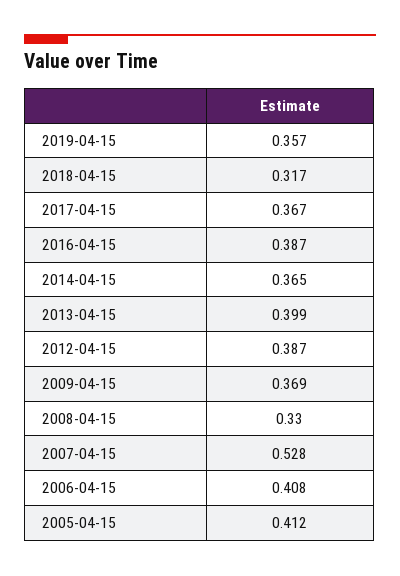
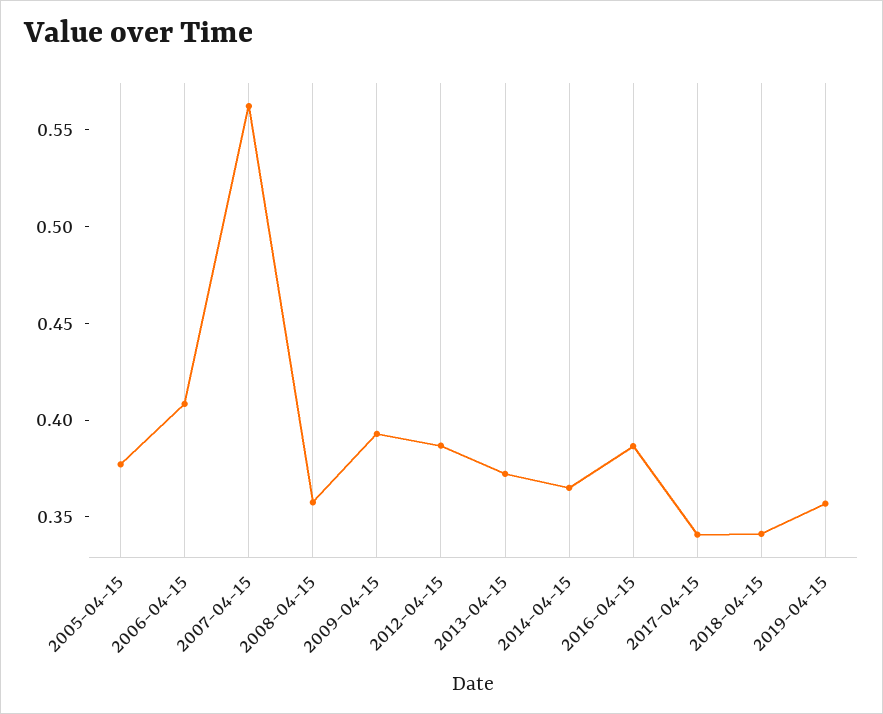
  {
    "2019-04-15": 0.357,
-   "2018-04-15": 0.317,
+   "2018-04-15": 0.34,
-   "2017-04-15": 0.367,
+   "2017-04-15": 0.34,
    "2016-04-15": 0.387,
    "2014-04-15": 0.365,
-   "2013-04-15": 0.399,
+   "2013-04-15": 0.37,
    "2012-04-15": 0.387,
-   "2009-04-15": 0.369,
+   "2009-04-15": 0.39,
-   "2008-04-15": 0.33,
+   "2008-04-15": 0.36,
-   "2007-04-15": 0.528,
+   "2007-04-15": 0.56,
    "2006-04-15": 0.408,
-   "2005-04-15": 0.412
+   "2005-04-15": 0.38
  }

